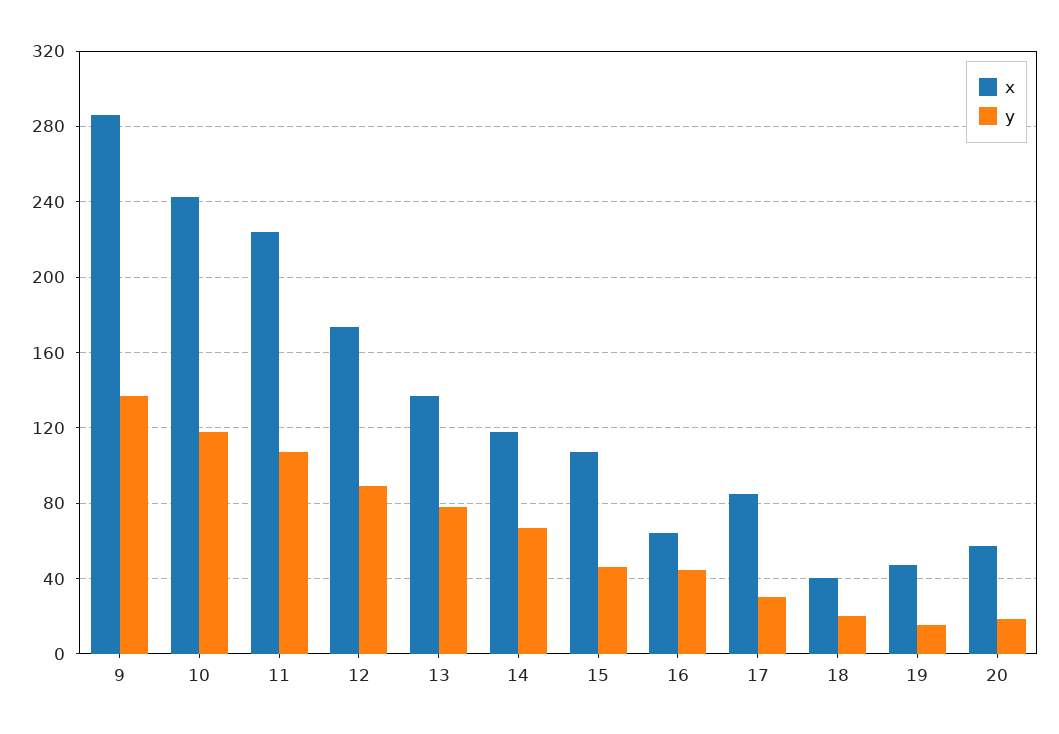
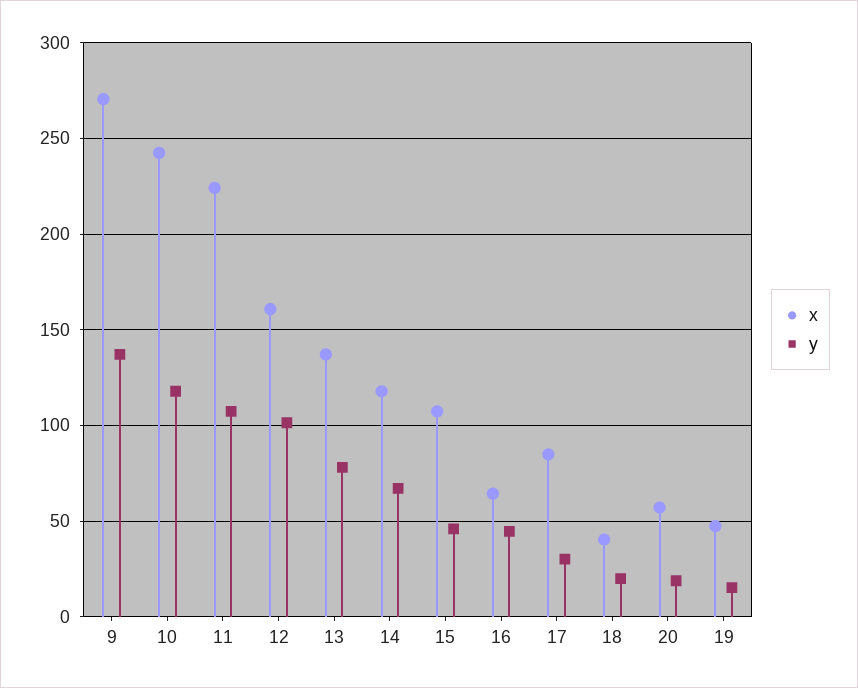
  {
    "x": {
-     "9": 285,
+     "9": 270,
      "10": 240,
      "11": 225,
-     "12": 175,
+     "12": 160,
      "13": 135,
      "14": 120,
      "15": 105,
      "16": 65,
      "17": 85,
      "18": 40,
      "19": 45,
      "20": 55
    },
    "y": {
      "9": 135,
      "10": 120,
      "11": 105,
-     "12": 90,
+     "12": 100,
      "13": 80,
      "14": 65,
      "15": 45,
      "16": 45,
      "17": 30,
      "18": 20,
      "19": 15,
      "20": 20
    }
  }

